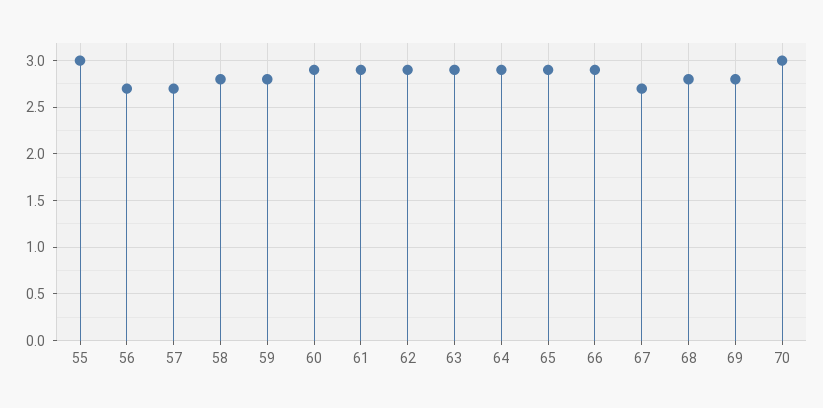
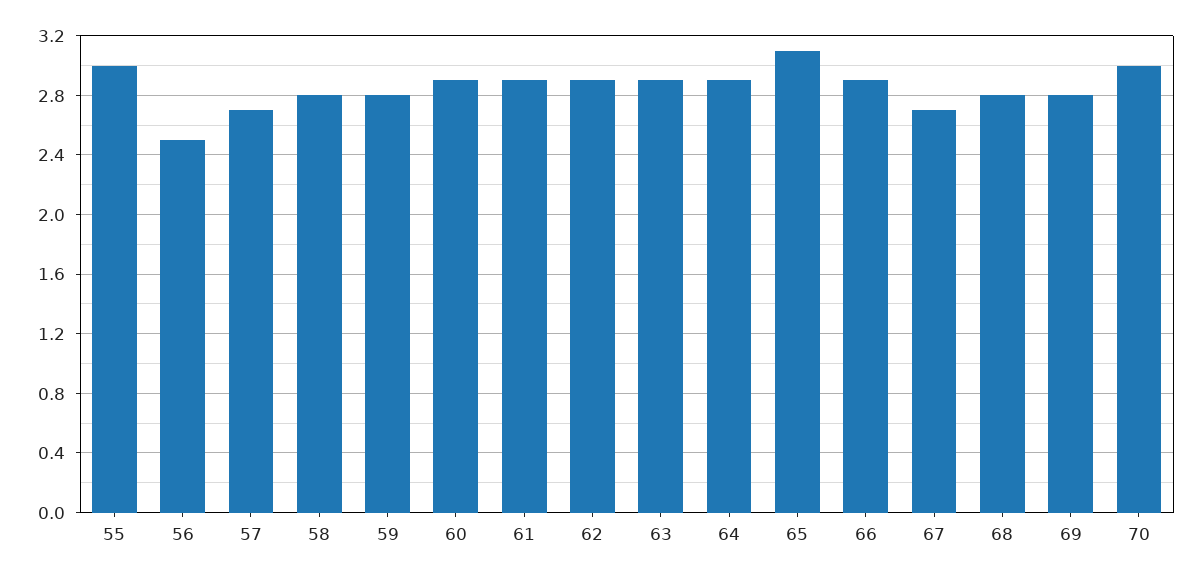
  {
    "55": 3,
-   "56": 2.7,
+   "56": 2.5,
    "57": 2.7,
    "58": 2.8,
    "59": 2.8,
    "60": 2.9,
    "61": 2.9,
    "62": 2.9,
    "63": 2.9,
    "64": 2.9,
-   "65": 2.9,
+   "65": 3.1,
    "66": 2.9,
    "67": 2.7,
    "68": 2.8,
    "69": 2.8,
    "70": 3
  }

